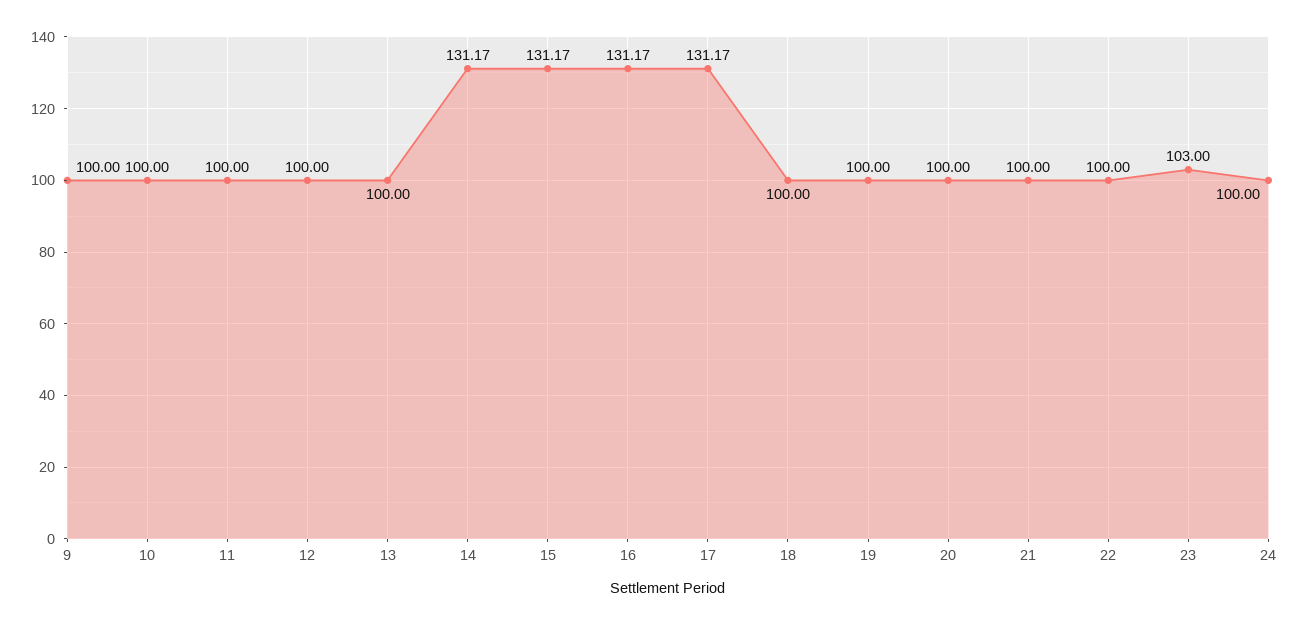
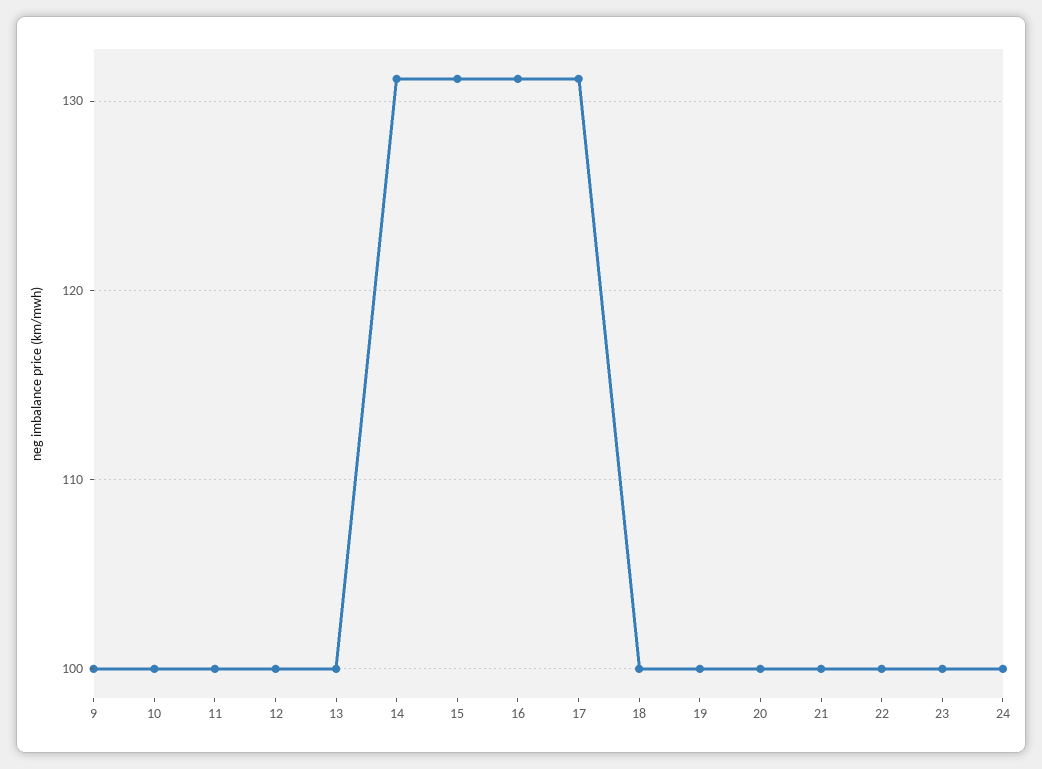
  {
    "9": 100,
    "10": 100,
    "11": 100,
    "12": 100,
    "13": 100,
    "14": 131.17,
    "15": 131.17,
    "16": 131.17,
    "17": 131.17,
    "18": 100,
    "19": 100,
    "20": 100,
    "21": 100,
    "22": 100,
-   "23": 103,
+   "23": 100,
    "24": 100
  }

